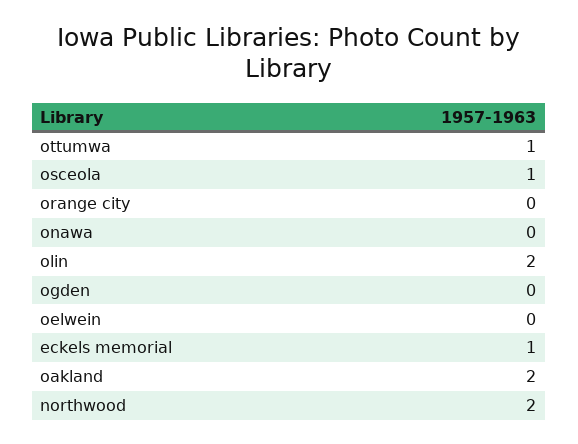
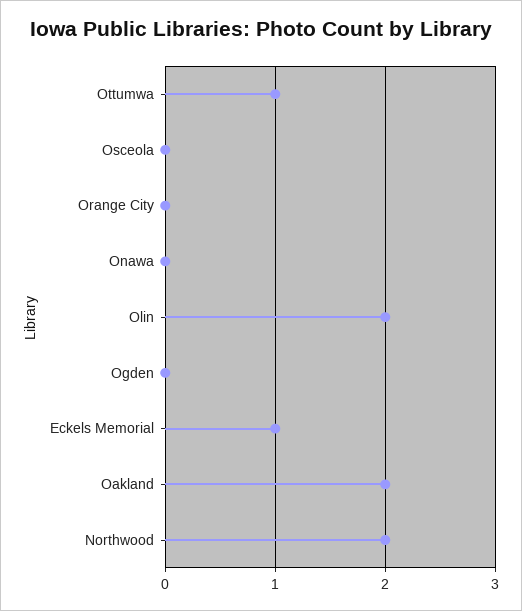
  {
    "ottumwa": 1,
-   "osceola": 1,
+   "osceola": 0,
    "orange city": 0,
    "onawa": 0,
    "olin": 2,
    "ogden": 0,
-   "oelwein": 0,
    "eckels memorial": 1,
    "oakland": 2,
    "northwood": 2
  }

